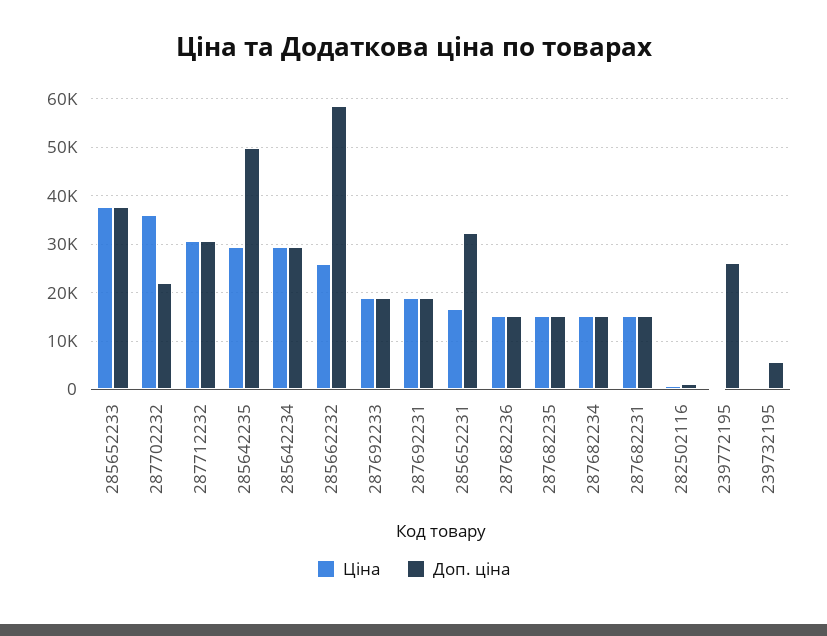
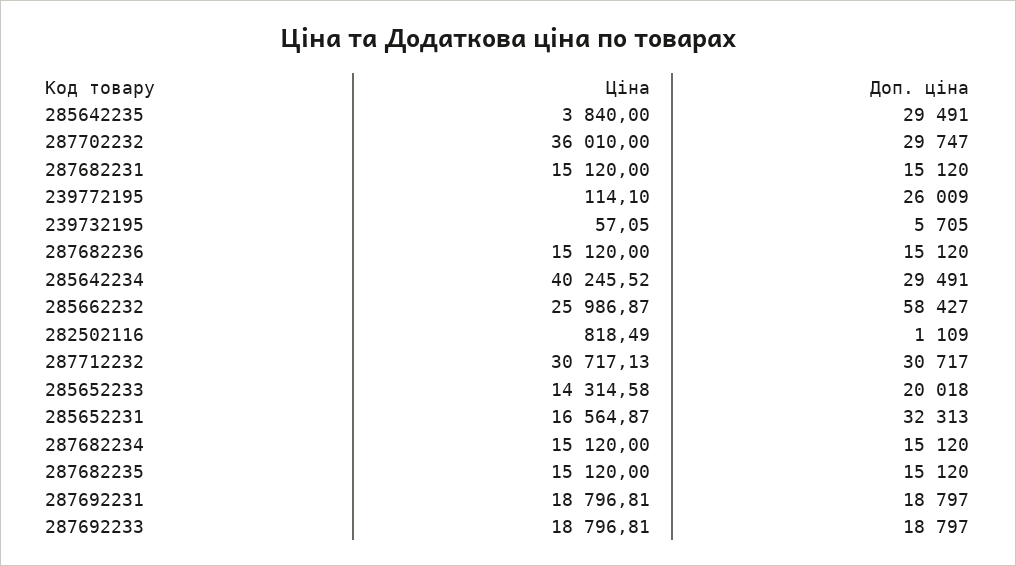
  {
    "Ціна": {
-     "285652233": 38000,
+     "285652233": 14314.58,
      "287702232": 36010,
      "287712232": 30717.13,
-     "285642235": 30000,
+     "285642235": 3840,
-     "285642234": 30000,
+     "285642234": 40245.52,
      "285662232": 25986.87,
      "287692233": 18796.81,
      "287692231": 18796.81,
      "285652231": 16564.87,
      "287682236": 15120,
      "287682235": 15120,
      "287682234": 15120,
      "287682231": 15120,
      "282502116": 818.49,
      "239772195": 114.1,
      "239732195": 57.05
    },
    "Доп. ціна": {
-     "285652233": 38000,
+     "285652233": 20018,
-     "287702232": 22000,
+     "287702232": 29747,
      "287712232": 30717,
-     "285642235": 50000,
+     "285642235": 29491,
      "285642234": 29491,
      "285662232": 58427,
      "287692233": 18797,
      "287692231": 18797,
      "285652231": 32313,
      "287682236": 15120,
      "287682235": 15120,
      "287682234": 15120,
      "287682231": 15120,
      "282502116": 1109,
      "239772195": 26009,
      "239732195": 5705
    }
  }

